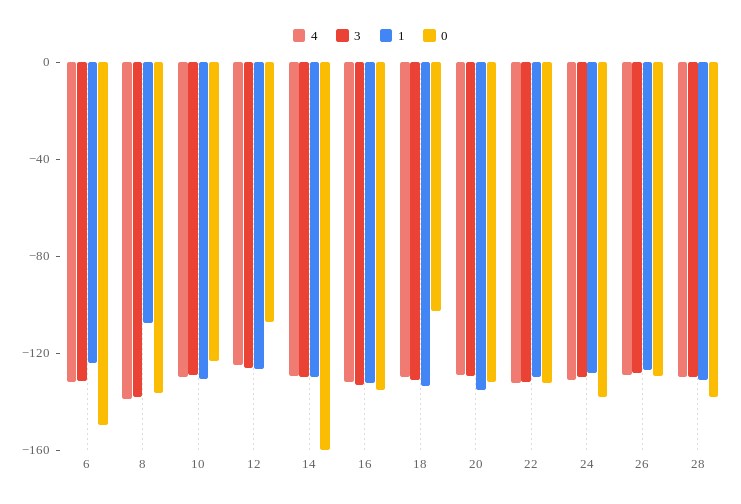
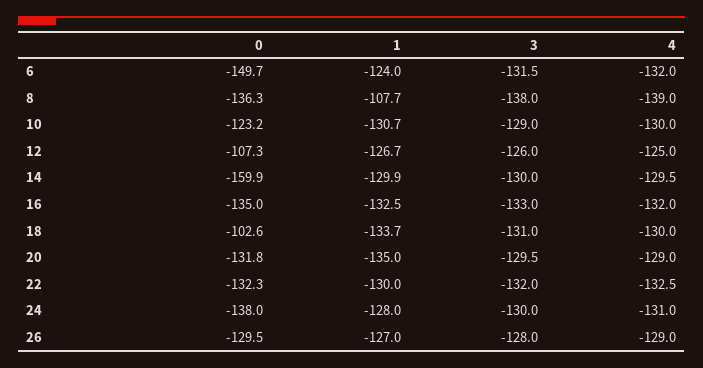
  {
    "4": {
      "6": -132,
      "8": -139,
      "10": -130,
      "12": -125,
      "14": -129.5,
      "16": -132,
      "18": -130,
      "20": -129,
      "22": -132.5,
      "24": -131,
-     "26": -129,
+     "26": -129
-     "28": -130
    },
    "3": {
      "6": -131.5,
      "8": -138,
      "10": -129,
      "12": -126,
      "14": -130,
      "16": -133,
      "18": -131,
      "20": -129.5,
      "22": -132,
      "24": -130,
-     "26": -128,
+     "26": -128
-     "28": -130
    },
    "1": {
      "6": -124,
      "8": -107.7,
      "10": -130.7,
      "12": -126.7,
      "14": -129.9,
      "16": -132.5,
      "18": -133.7,
      "20": -135,
      "22": -130,
      "24": -128,
-     "26": -127,
+     "26": -127
-     "28": -130
    },
    "0": {
      "6": -149.7,
      "8": -136.3,
      "10": -123.2,
      "12": -107.3,
      "14": -159.9,
      "16": -135,
      "18": -102.6,
      "20": -131.8,
      "22": -132.3,
      "24": -138,
-     "26": -129.5,
+     "26": -129.5
-     "28": -140
    }
  }

